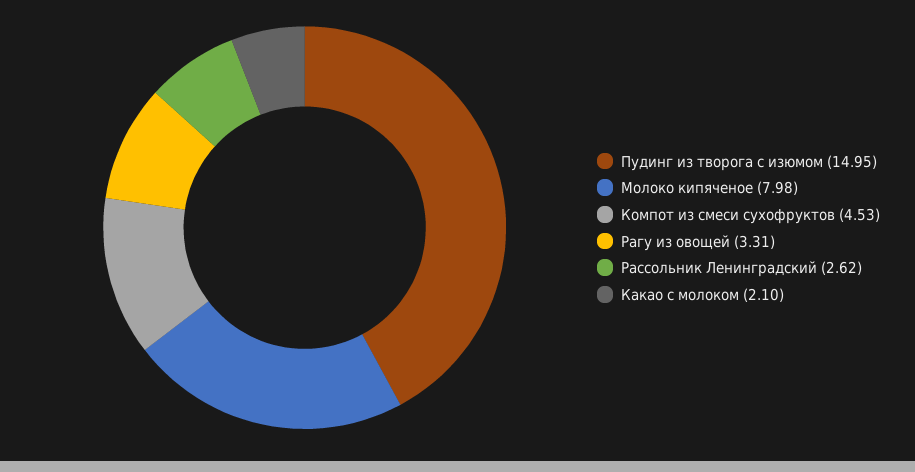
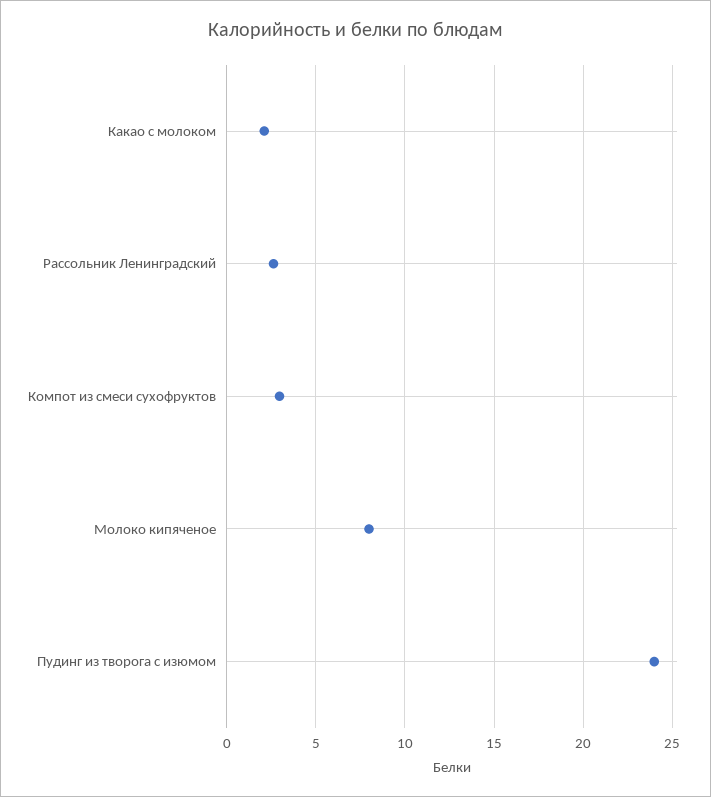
  {
-   "Пудинг из творога с изюмом": 14.95,
+   "Пудинг из творога с изюмом": 24,
    "Молоко кипяченое": 7.98,
-   "Компот из смеси сухофруктов": 4.53,
+   "Компот из смеси сухофруктов": 3,
-   "Рагу из овощей": 3.31,
    "Рассольник Ленинградский": 2.62,
    "Какао с молоком": 2.1
  }

